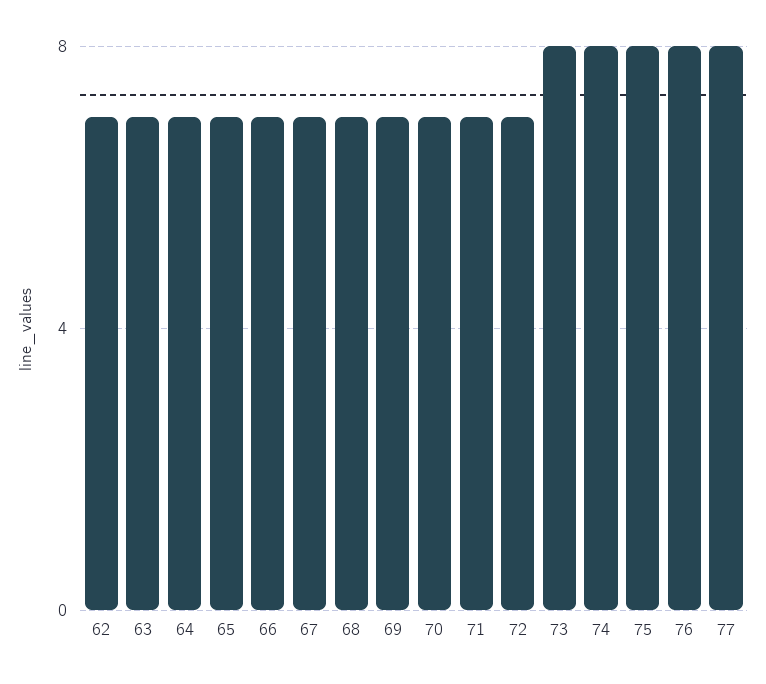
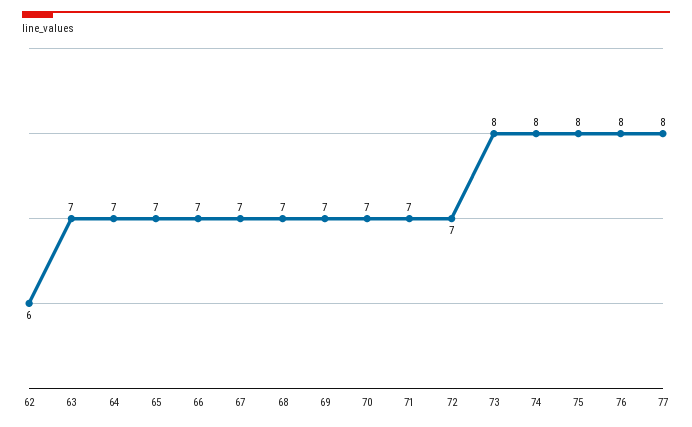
  {
-   "62": 7,
+   "62": 6,
    "63": 7,
    "64": 7,
    "65": 7,
    "66": 7,
    "67": 7,
    "68": 7,
    "69": 7,
    "70": 7,
    "71": 7,
    "72": 7,
    "73": 8,
    "74": 8,
    "75": 8,
    "76": 8,
    "77": 8
  }

